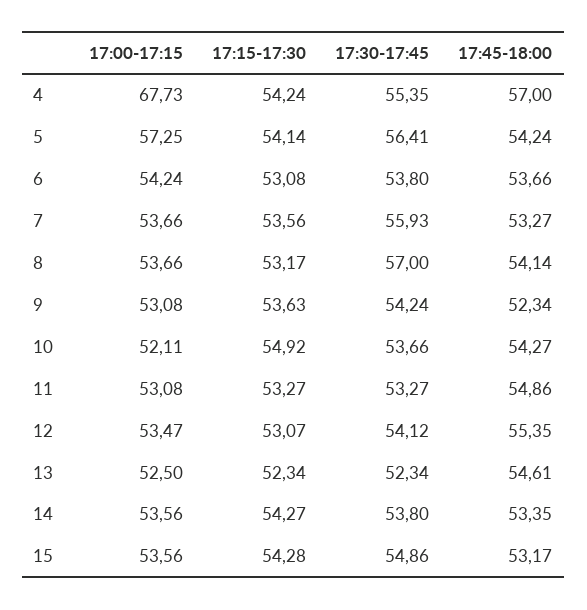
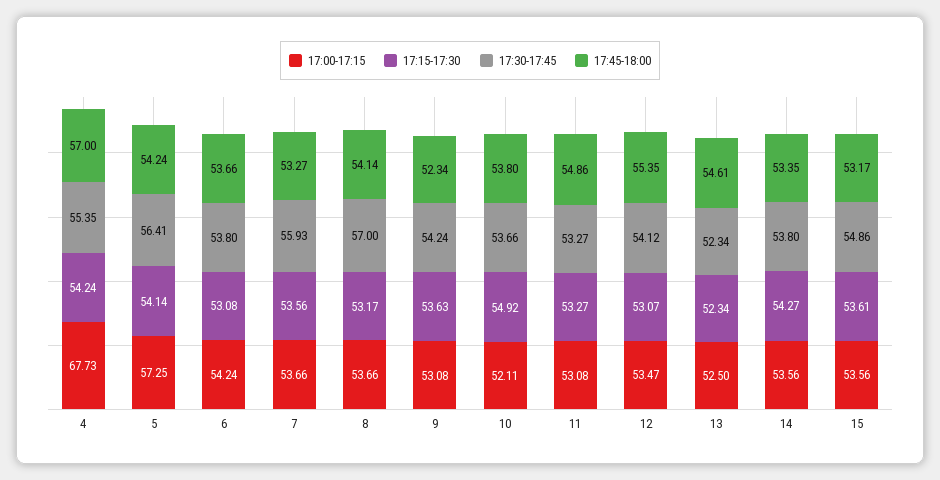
  {
    "17:00-17:15": {
      "4": 67.73,
      "5": 57.25,
      "6": 54.24,
      "7": 53.66,
      "8": 53.66,
      "9": 53.08,
      "10": 52.11,
      "11": 53.08,
      "12": 53.47,
      "13": 52.5,
      "14": 53.56,
      "15": 53.56
    },
    "17:15-17:30": {
      "4": 54.24,
      "5": 54.14,
      "6": 53.08,
      "7": 53.56,
      "8": 53.17,
      "9": 53.63,
      "10": 54.92,
      "11": 53.27,
      "12": 53.07,
      "13": 52.34,
      "14": 54.27,
-     "15": 54.28
+     "15": 53.61
    },
    "17:30-17:45": {
      "4": 55.35,
      "5": 56.41,
      "6": 53.8,
      "7": 55.93,
      "8": 57,
      "9": 54.24,
      "10": 53.66,
      "11": 53.27,
      "12": 54.12,
      "13": 52.34,
      "14": 53.8,
      "15": 54.86
    },
    "17:45-18:00": {
      "4": 57,
      "5": 54.24,
      "6": 53.66,
      "7": 53.27,
      "8": 54.14,
      "9": 52.34,
-     "10": 54.27,
+     "10": 53.8,
      "11": 54.86,
      "12": 55.35,
      "13": 54.61,
      "14": 53.35,
      "15": 53.17
    }
  }

